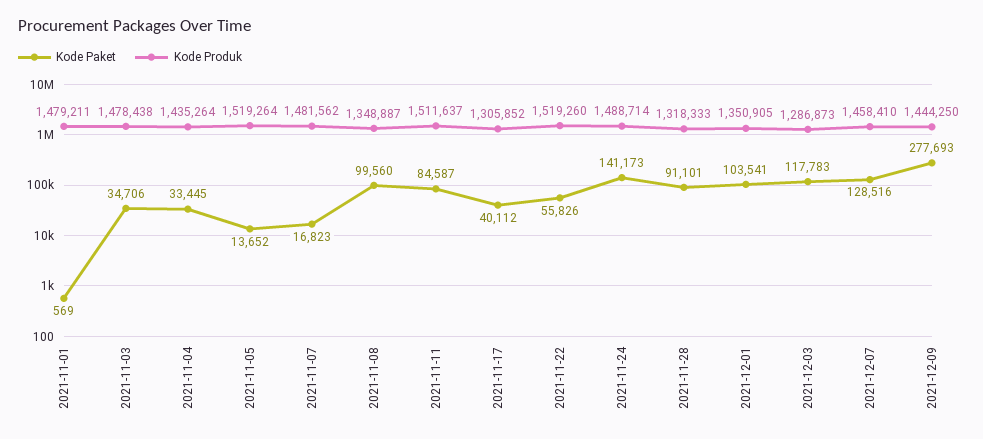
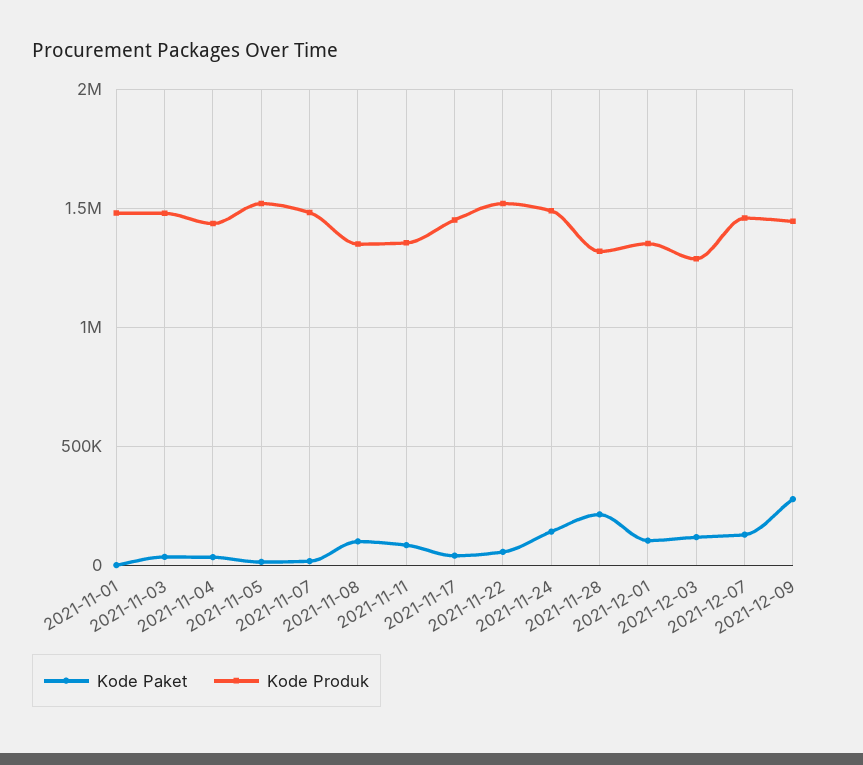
  {
    "Kode Paket": {
      "2021-11-01": 569,
      "2021-11-03": 34706,
      "2021-11-04": 33445,
      "2021-11-05": 13652,
      "2021-11-07": 16823,
      "2021-11-08": 99560,
      "2021-11-11": 84587,
      "2021-11-17": 40112,
      "2021-11-22": 55826,
      "2021-11-24": 141173,
-     "2021-11-28": 91101,
+     "2021-11-28": 200000,
      "2021-12-01": 103541,
      "2021-12-03": 117783,
      "2021-12-07": 128516,
      "2021-12-09": 277693
    },
    "Kode Produk": {
      "2021-11-01": 1479211,
      "2021-11-03": 1478438,
      "2021-11-04": 1435264,
      "2021-11-05": 1519264,
      "2021-11-07": 1481562,
      "2021-11-08": 1348887,
-     "2021-11-11": 1511637,
+     "2021-11-11": 1350000,
-     "2021-11-17": 1305852,
+     "2021-11-17": 1450000,
      "2021-11-22": 1519260,
      "2021-11-24": 1488714,
      "2021-11-28": 1318333,
      "2021-12-01": 1350905,
      "2021-12-03": 1286873,
      "2021-12-07": 1458410,
      "2021-12-09": 1444250
    }
  }

